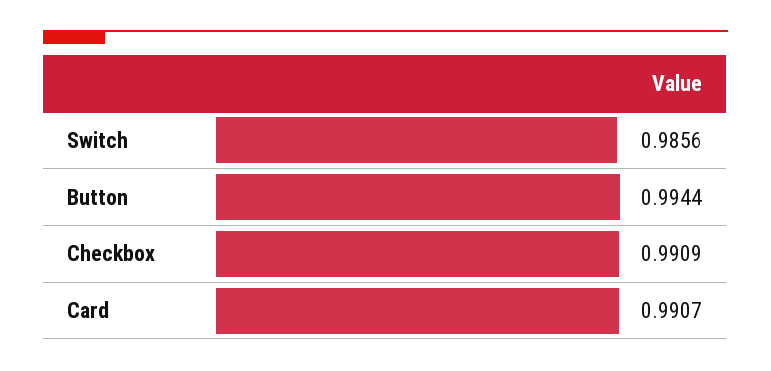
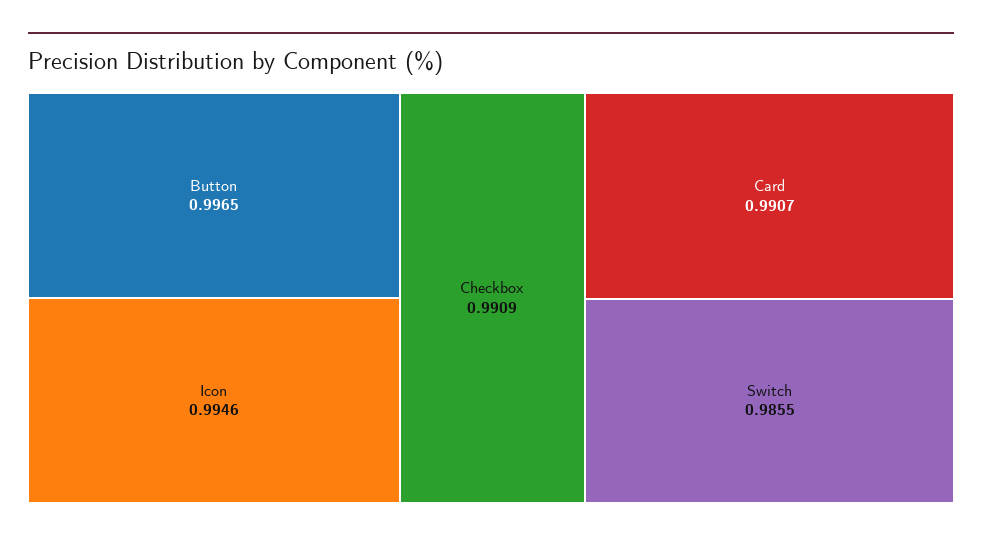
  {
-   "Switch": 0.9856,
+   "Switch": 0.9855,
-   "Button": 0.9944,
+   "Button": 0.9965,
    "Checkbox": 0.9909,
-   "Card": 0.9907
+   "Card": 0.9907,
+   "Icon": 0.9946
  }

